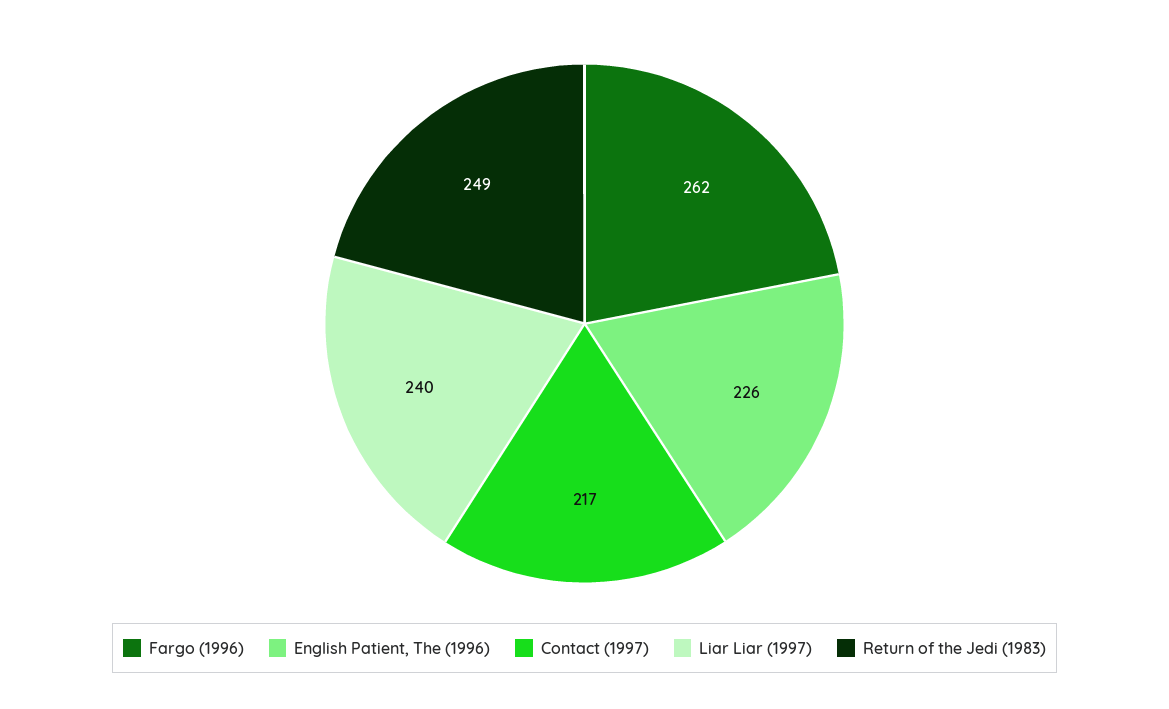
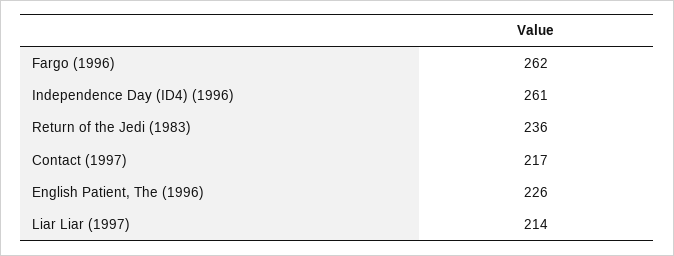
  {
    "Fargo (1996)": 262,
    "English Patient, The (1996)": 226,
    "Contact (1997)": 217,
-   "Liar Liar (1997)": 240,
+   "Liar Liar (1997)": 214,
-   "Return of the Jedi (1983)": 249
+   "Return of the Jedi (1983)": 236,
+   "Independence Day (ID4) (1996)": 261
  }

